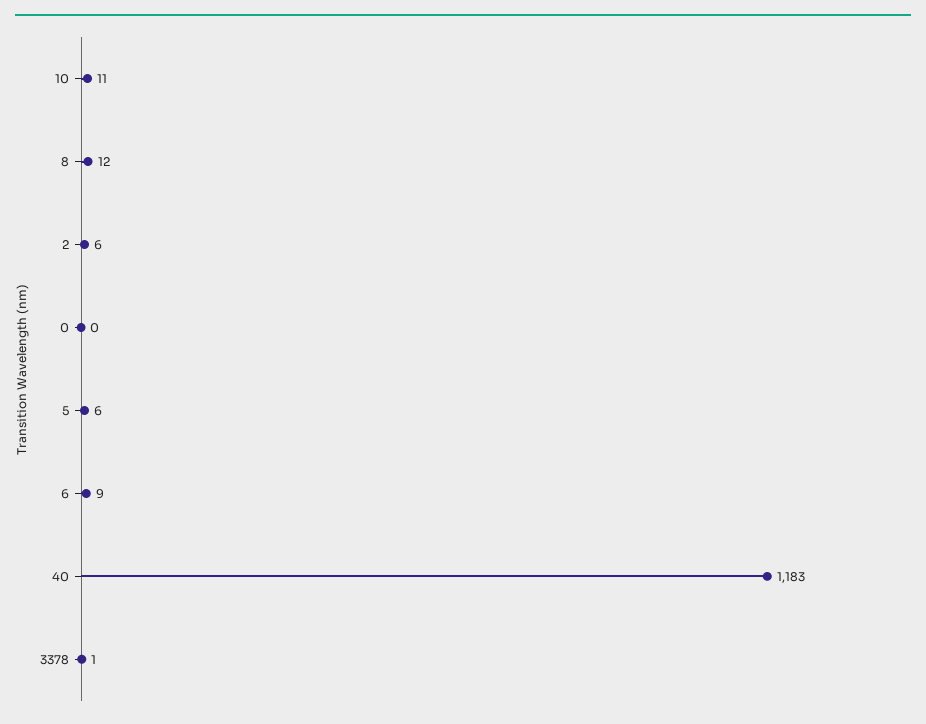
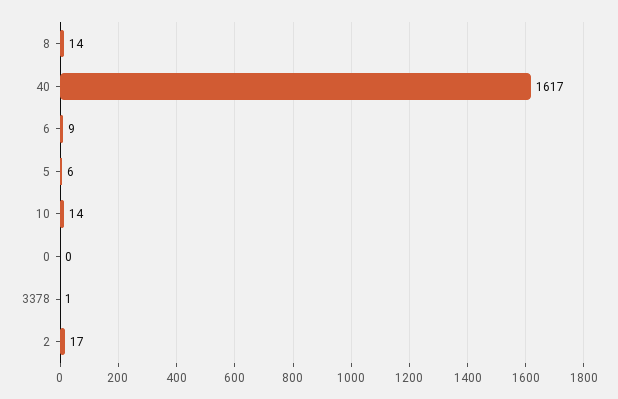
  {
-   "10": 11,
+   "10": 14,
-   "8": 12,
+   "8": 14,
-   "2": 6,
+   "2": 17,
    "0": 0,
    "5": 6,
    "6": 9,
-   "40": 1183,
+   "40": 1617,
    "3378": 1
  }

